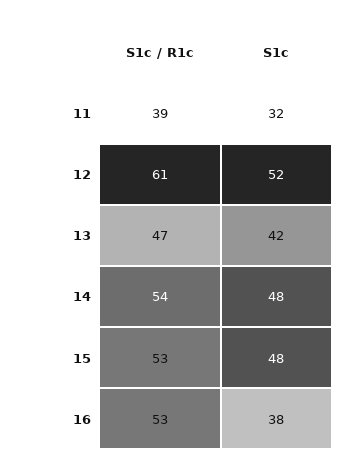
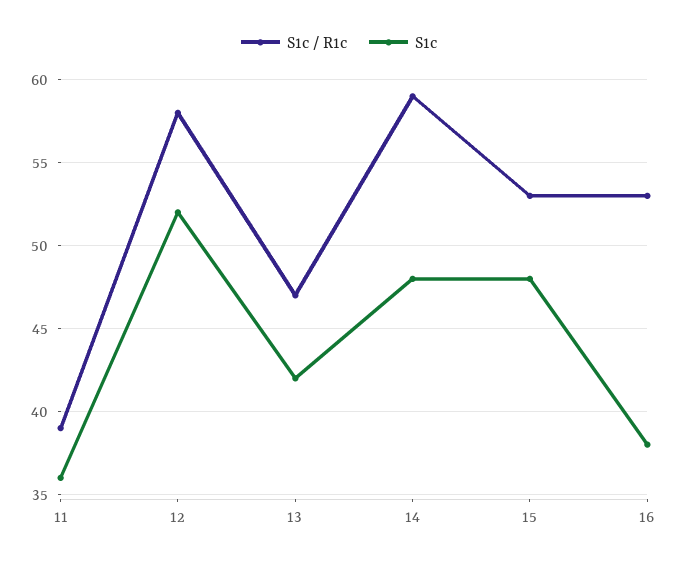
  {
    "S1c / R1c": {
      "11": 39,
-     "12": 61,
+     "12": 58,
      "13": 47,
-     "14": 54,
+     "14": 59,
      "15": 53,
      "16": 53
    },
    "S1c": {
-     "11": 32,
+     "11": 36,
      "12": 52,
      "13": 42,
      "14": 48,
      "15": 48,
      "16": 38
    }
  }

